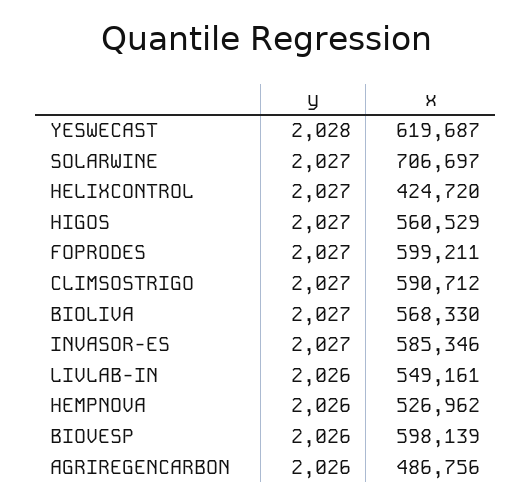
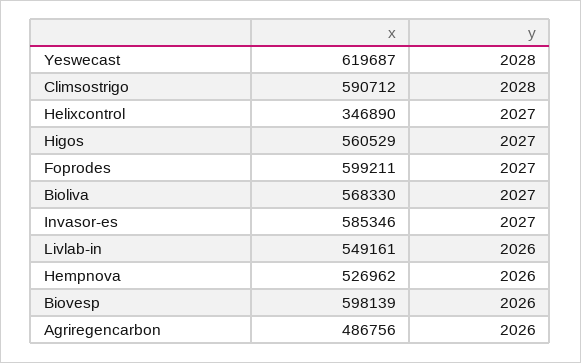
  {
    "y": {
      "YESWECAST": 2028,
-     "SOLARWINE": 2027,
      "HELIXCONTROL": 2027,
      "HIGOS": 2027,
      "FOPRODES": 2027,
-     "CLIMSOSTRIGO": 2027,
+     "CLIMSOSTRIGO": 2028,
      "BIOLIVA": 2027,
      "INVASOR-ES": 2027,
      "LIVLAB-IN": 2026,
      "HEMPNOVA": 2026,
      "BIOVESP": 2026,
      "AGRIREGENCARBON": 2026
    },
    "x": {
      "YESWECAST": 619687,
-     "SOLARWINE": 706697,
-     "HELIXCONTROL": 424720,
+     "HELIXCONTROL": 346890,
      "HIGOS": 560529,
      "FOPRODES": 599211,
      "CLIMSOSTRIGO": 590712,
      "BIOLIVA": 568330,
      "INVASOR-ES": 585346,
      "LIVLAB-IN": 549161,
      "HEMPNOVA": 526962,
      "BIOVESP": 598139,
      "AGRIREGENCARBON": 486756
    }
  }

